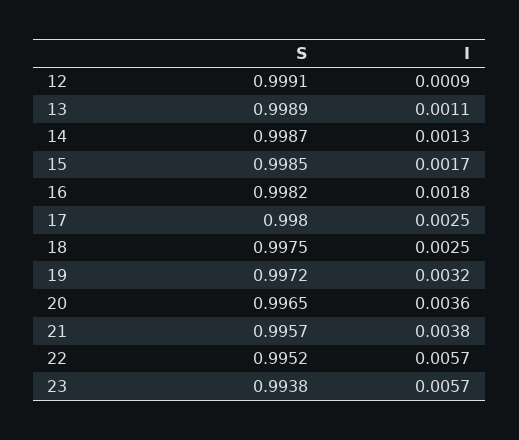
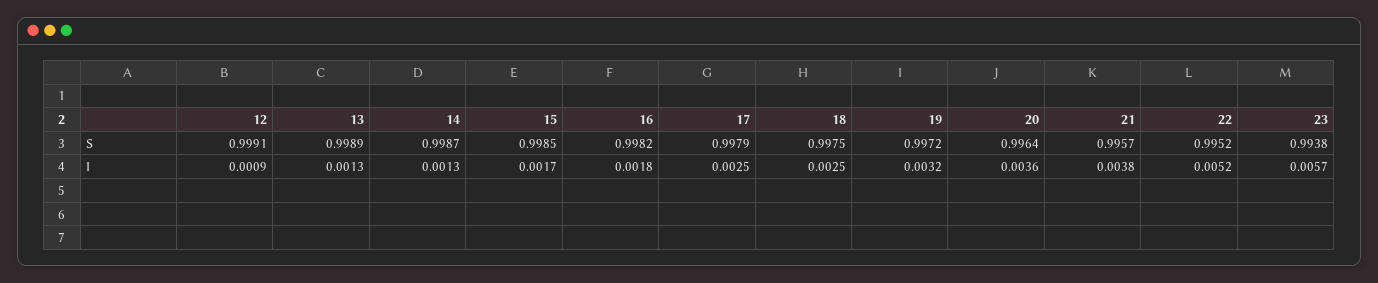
  {
    "S": {
      "12": 0.9991,
      "13": 0.9989,
      "14": 0.9987,
      "15": 0.9985,
      "16": 0.9982,
-     "17": 0.998,
+     "17": 0.9979,
      "18": 0.9975,
      "19": 0.9972,
-     "20": 0.9965,
+     "20": 0.9964,
      "21": 0.9957,
      "22": 0.9952,
      "23": 0.9938
    },
    "I": {
      "12": 0.0009,
-     "13": 0.0011,
+     "13": 0.0013,
      "14": 0.0013,
      "15": 0.0017,
      "16": 0.0018,
      "17": 0.0025,
      "18": 0.0025,
      "19": 0.0032,
      "20": 0.0036,
      "21": 0.0038,
-     "22": 0.0057,
+     "22": 0.0052,
      "23": 0.0057
    }
  }

